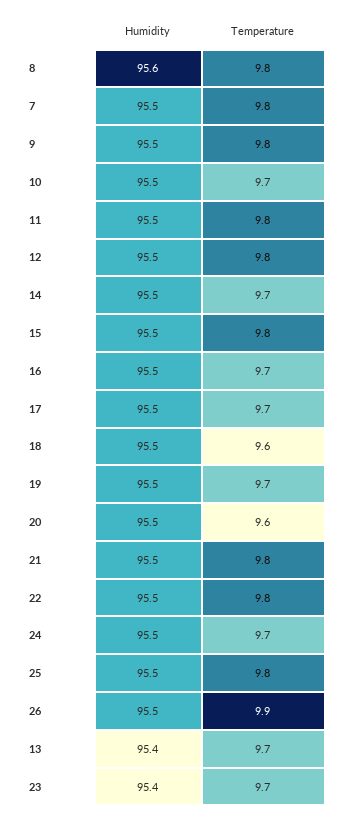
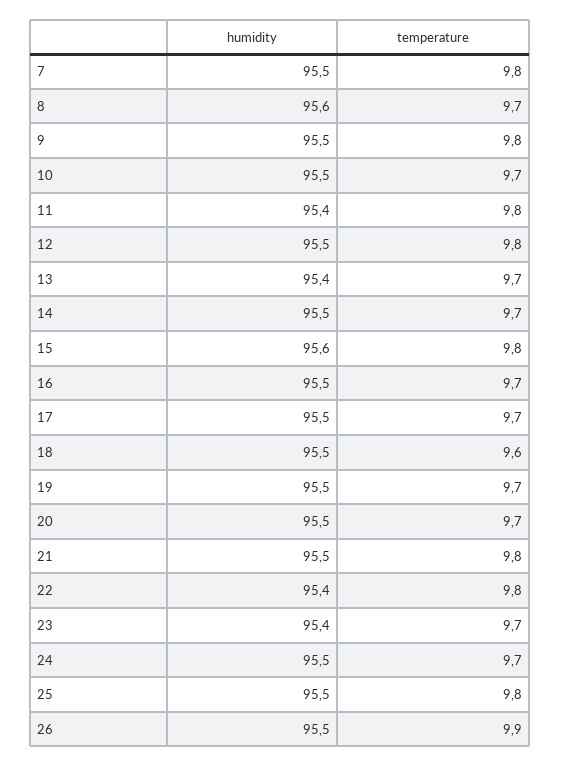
  {
    "Humidity": {
      "8": 95.6,
      "7": 95.5,
      "9": 95.5,
      "10": 95.5,
-     "11": 95.5,
+     "11": 95.4,
      "12": 95.5,
      "14": 95.5,
-     "15": 95.5,
+     "15": 95.6,
      "16": 95.5,
      "17": 95.5,
      "18": 95.5,
      "19": 95.5,
      "20": 95.5,
      "21": 95.5,
-     "22": 95.5,
+     "22": 95.4,
      "24": 95.5,
      "25": 95.5,
      "26": 95.5,
      "13": 95.4,
      "23": 95.4
    },
    "Temperature": {
-     "8": 9.8,
+     "8": 9.7,
      "7": 9.8,
      "9": 9.8,
      "10": 9.7,
      "11": 9.8,
      "12": 9.8,
      "14": 9.7,
      "15": 9.8,
      "16": 9.7,
      "17": 9.7,
      "18": 9.6,
      "19": 9.7,
-     "20": 9.6,
+     "20": 9.7,
      "21": 9.8,
      "22": 9.8,
      "24": 9.7,
      "25": 9.8,
      "26": 9.9,
      "13": 9.7,
      "23": 9.7
    }
  }

